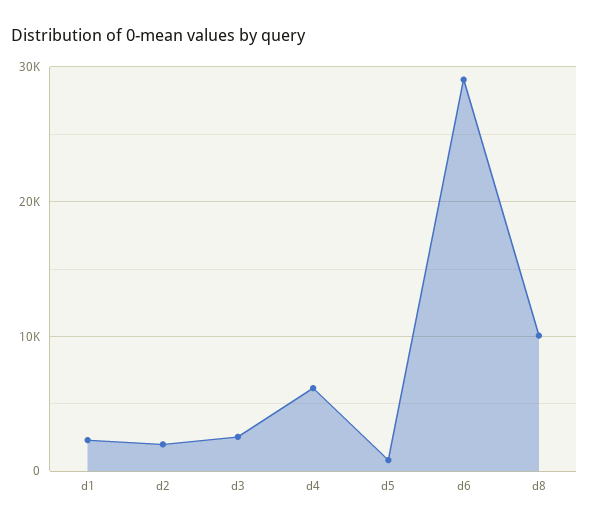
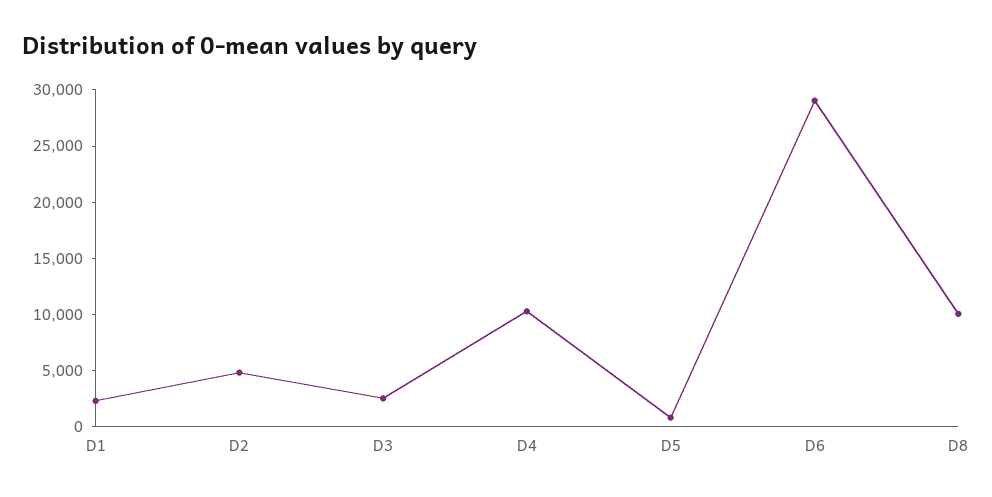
  {
    "d1": 2000,
-   "d2": 2000,
+   "d2": 5000,
    "d3": 3000,
-   "d4": 6000,
+   "d4": 10000,
    "d5": 1000,
    "d6": 29000,
    "d8": 10000
  }

